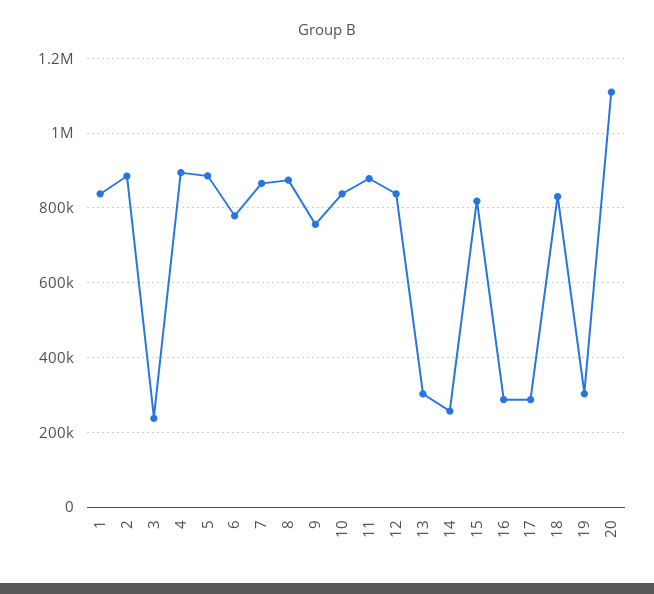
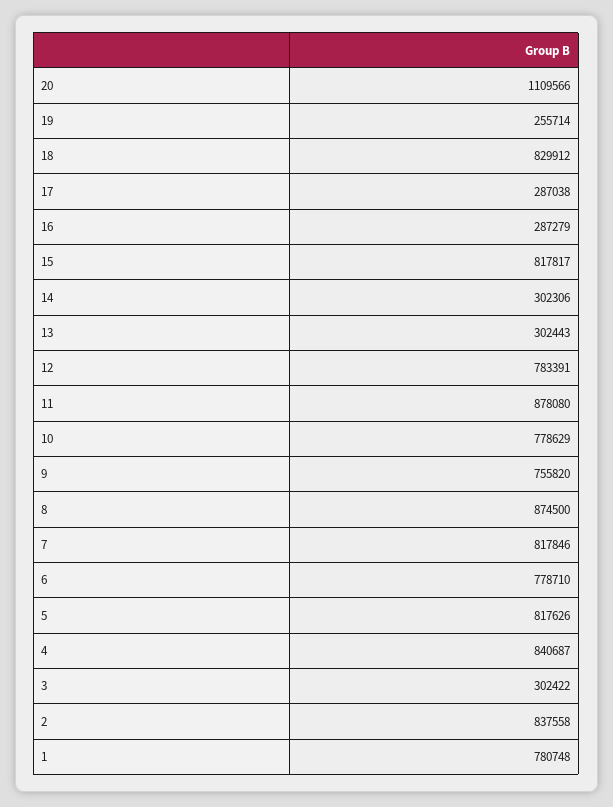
  {
-   "1": 840000,
+   "1": 780748,
-   "2": 880000,
+   "2": 837558,
-   "3": 240000,
+   "3": 302422,
-   "4": 900000,
+   "4": 840687,
-   "5": 880000,
+   "5": 817626,
    "6": 778710,
-   "7": 860000,
+   "7": 817846,
    "8": 874500,
    "9": 755820,
-   "10": 840000,
+   "10": 778629,
    "11": 878080,
-   "12": 840000,
+   "12": 783391,
    "13": 302443,
-   "14": 260000,
+   "14": 302306,
    "15": 817817,
    "16": 287279,
    "17": 287038,
    "18": 829912,
-   "19": 300000,
+   "19": 255714,
    "20": 1109566
  }

